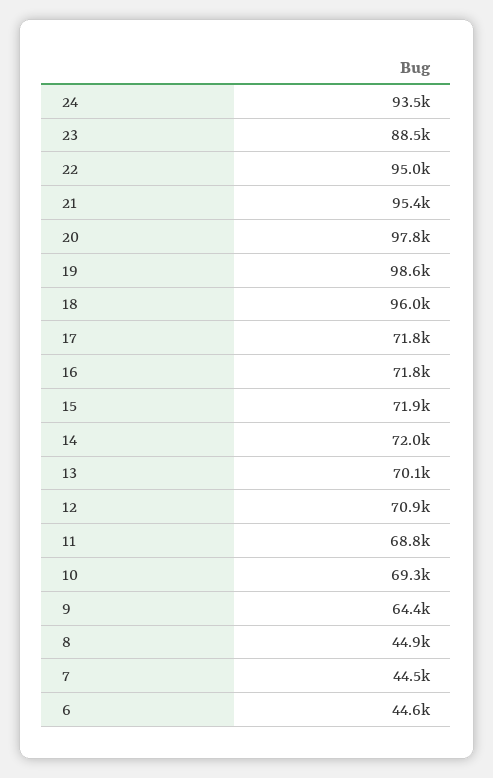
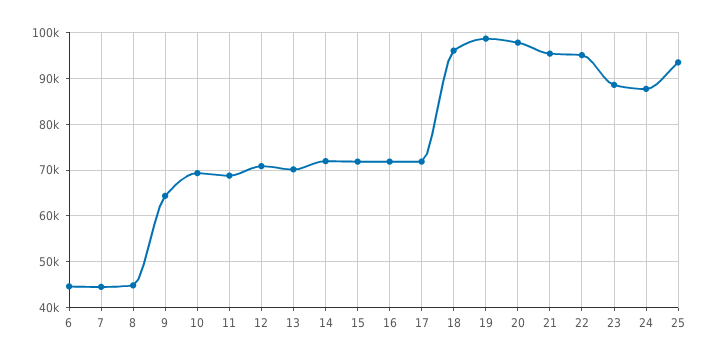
  {
-   "24": 93500,
+   "24": 88000,
    "23": 88500,
    "22": 95000,
    "21": 95400,
    "20": 97800,
    "19": 98600,
    "18": 96000,
    "17": 71800,
    "16": 71800,
    "15": 71900,
    "14": 72000,
    "13": 70100,
    "12": 70900,
    "11": 68800,
    "10": 69300,
    "9": 64400,
    "8": 44900,
    "7": 44500,
-   "6": 44600
+   "6": 44600,
+   "25": 94000
  }

